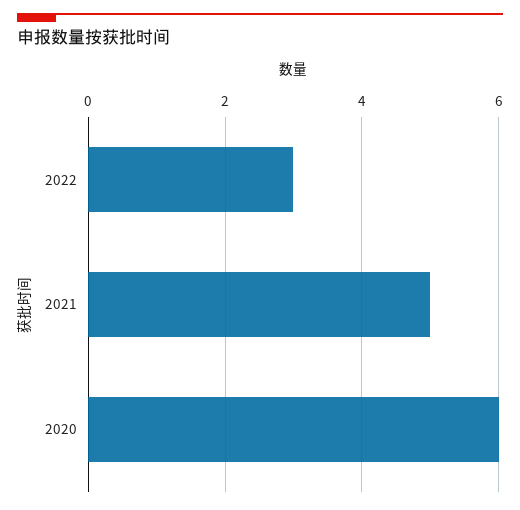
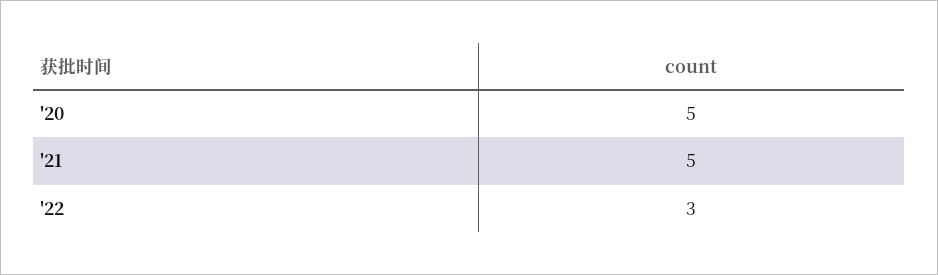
  {
    "2022": 3,
    "2021": 5,
-   "2020": 6
+   "2020": 5
  }

